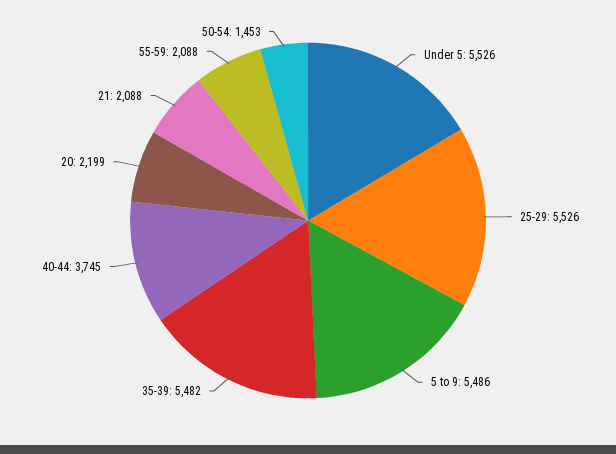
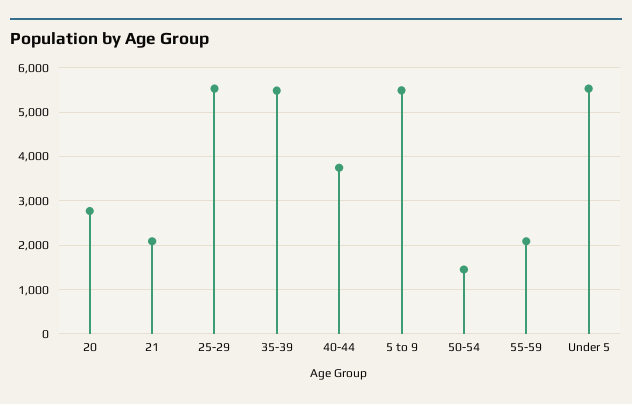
  {
    "Under 5": 5526,
    "25-29": 5526,
    "5 to 9": 5486,
    "35-39": 5482,
    "40-44": 3745,
-   "20": 2199,
+   "20": 2800,
    "21": 2088,
    "55-59": 2088,
    "50-54": 1453
  }

